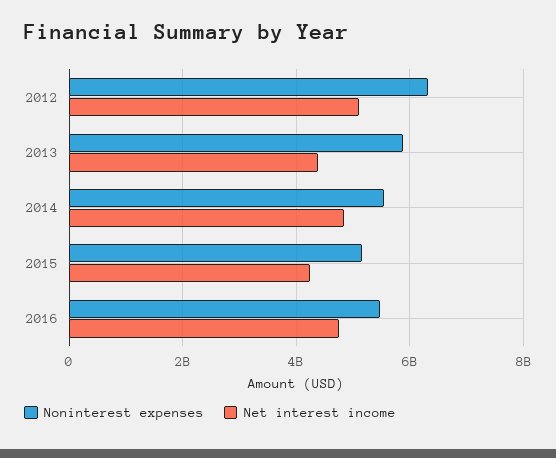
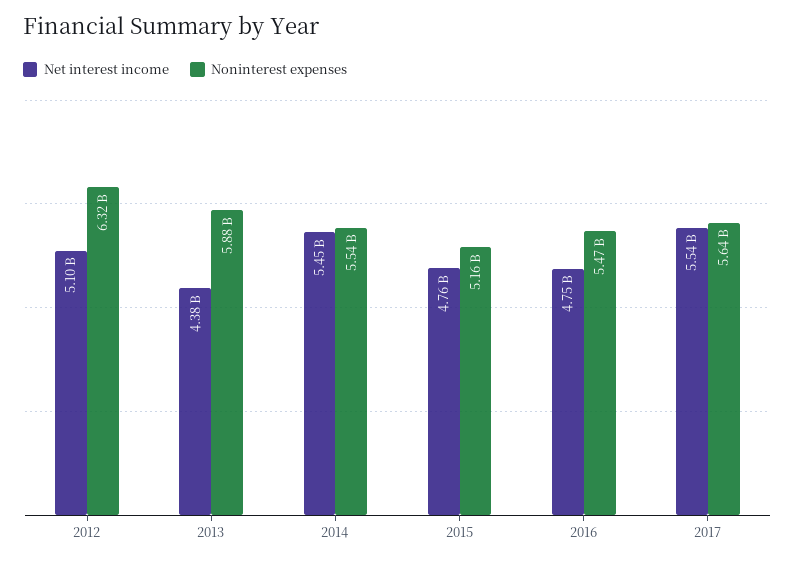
  {
    "Noninterest expenses": {
      "2012": 6320000000,
      "2013": 5880000000,
      "2014": 5540000000,
      "2015": 5160000000,
-     "2016": 5470000000
+     "2016": 5470000000,
+     "2017": 5640000000
    },
    "Net interest income": {
      "2012": 5100000000,
      "2013": 4380000000,
-     "2014": 4800000000,
+     "2014": 5450000000,
-     "2015": 4200000000,
+     "2015": 4760000000,
-     "2016": 4750000000
+     "2016": 4750000000,
+     "2017": 5540000000
    }
  }

